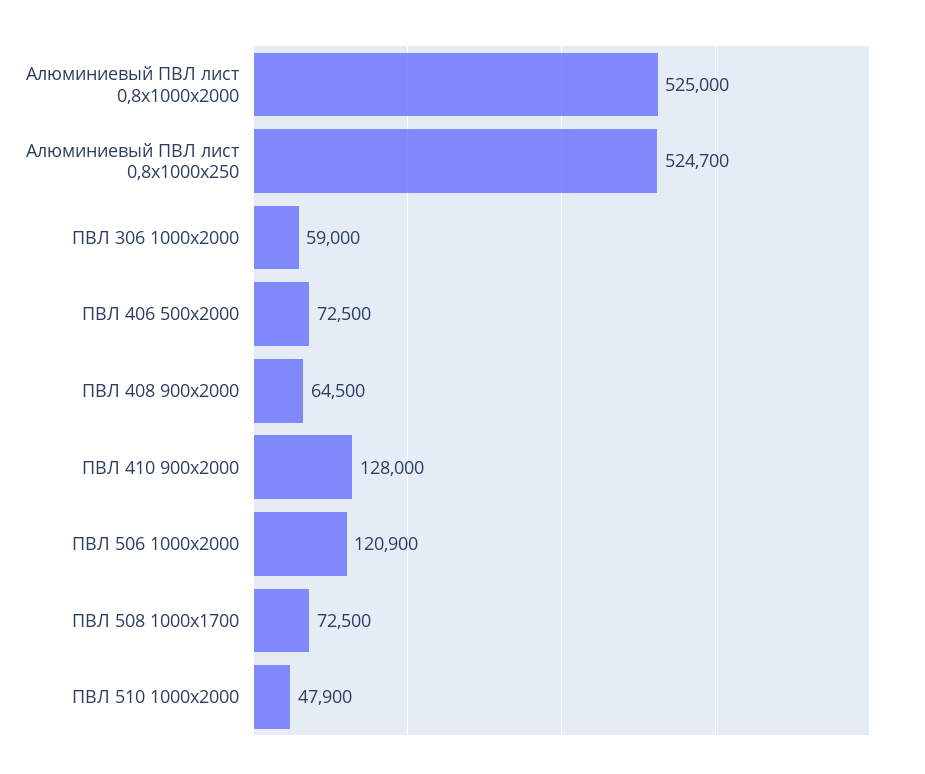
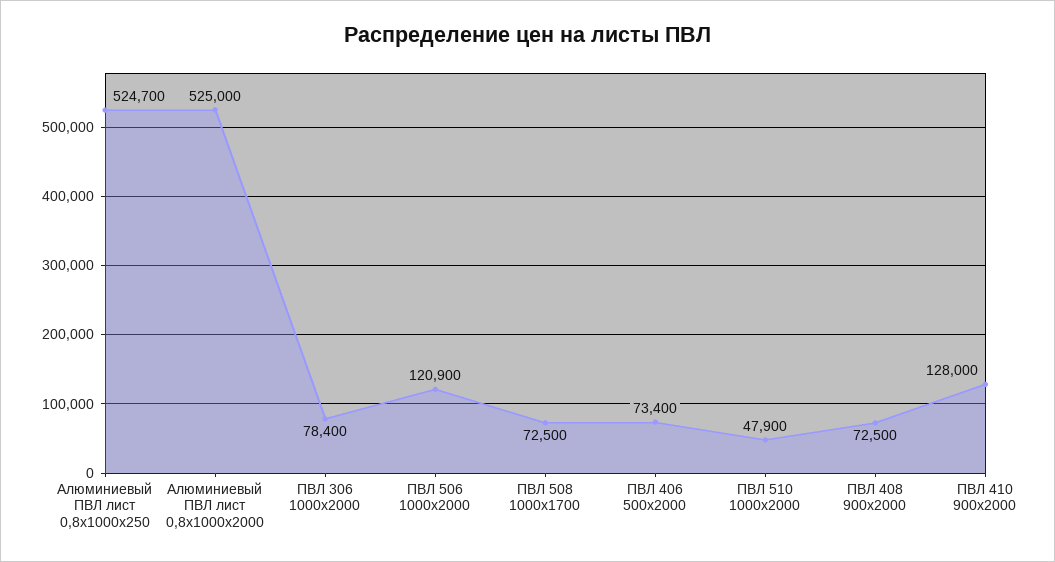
  {
    "Алюминиевый ПВЛ лист 0,8х1000х2000": 525000,
    "Алюминиевый ПВЛ лист 0,8х1000х250": 524700,
-   "ПВЛ 306 1000x2000": 59000,
+   "ПВЛ 306 1000x2000": 78400,
-   "ПВЛ 406 500x2000": 72500,
+   "ПВЛ 406 500x2000": 73400,
-   "ПВЛ 408 900x2000": 64500,
+   "ПВЛ 408 900x2000": 72500,
    "ПВЛ 410 900x2000": 128000,
    "ПВЛ 506 1000x2000": 120900,
    "ПВЛ 508 1000x1700": 72500,
    "ПВЛ 510 1000x2000": 47900
  }

